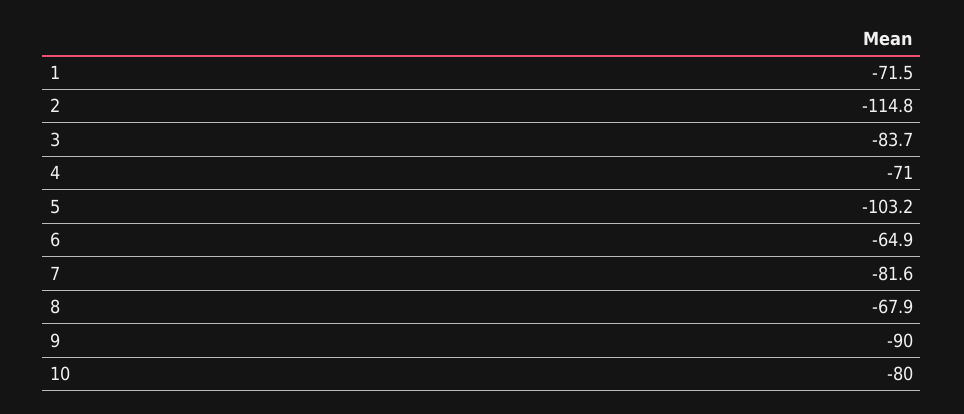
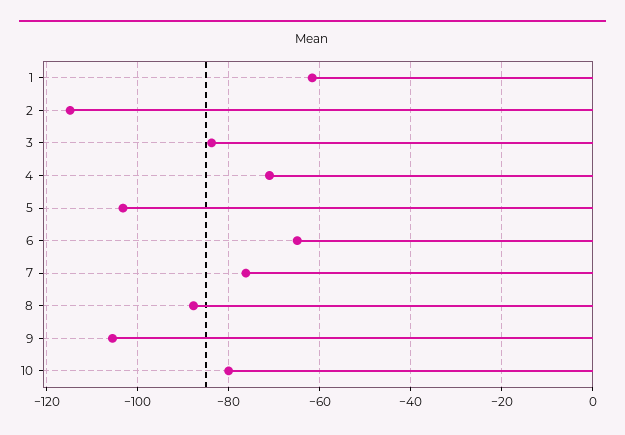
  {
-   "1": -71.5,
+   "1": -62,
    "2": -114.8,
    "3": -83.7,
    "4": -71,
    "5": -103.2,
    "6": -64.9,
-   "7": -81.6,
+   "7": -76,
-   "8": -67.9,
+   "8": -88,
-   "9": -90,
+   "9": -106,
    "10": -80
  }

